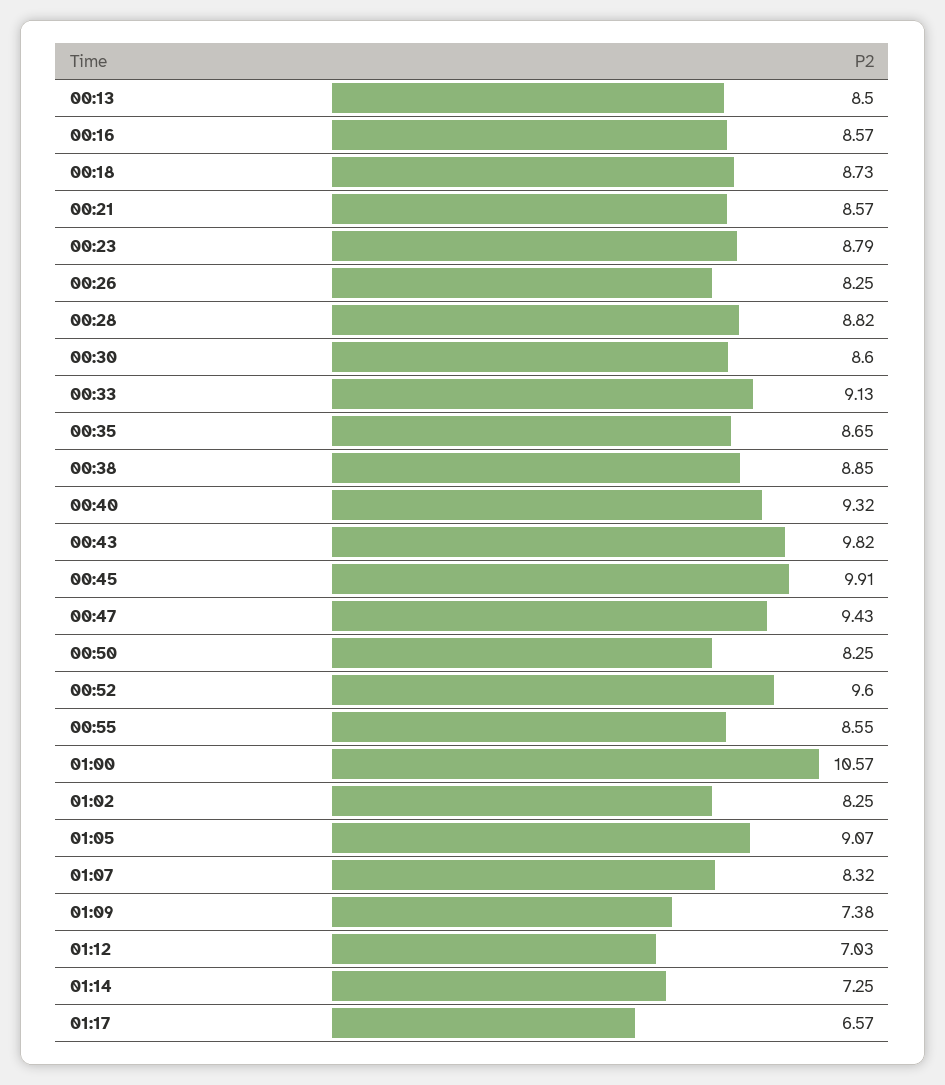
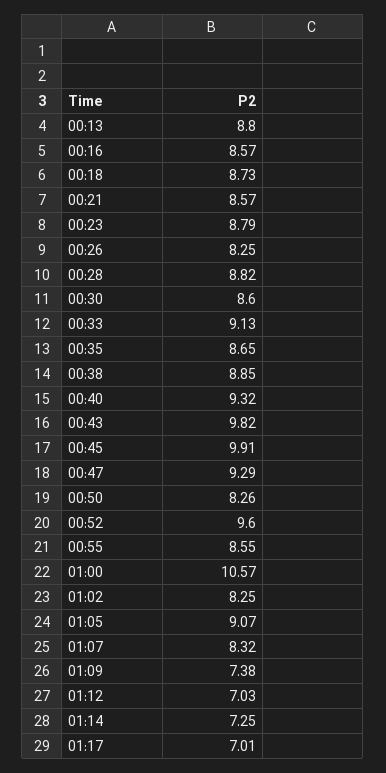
  {
-   "00:13": 8.5,
+   "00:13": 8.8,
    "00:16": 8.57,
    "00:18": 8.73,
    "00:21": 8.57,
    "00:23": 8.79,
    "00:26": 8.25,
    "00:28": 8.82,
    "00:30": 8.6,
    "00:33": 9.13,
    "00:35": 8.65,
    "00:38": 8.85,
    "00:40": 9.32,
    "00:43": 9.82,
    "00:45": 9.91,
-   "00:47": 9.43,
+   "00:47": 9.29,
-   "00:50": 8.25,
+   "00:50": 8.26,
    "00:52": 9.6,
    "00:55": 8.55,
    "01:00": 10.57,
    "01:02": 8.25,
    "01:05": 9.07,
    "01:07": 8.32,
    "01:09": 7.38,
    "01:12": 7.03,
    "01:14": 7.25,
-   "01:17": 6.57
+   "01:17": 7.01
  }

